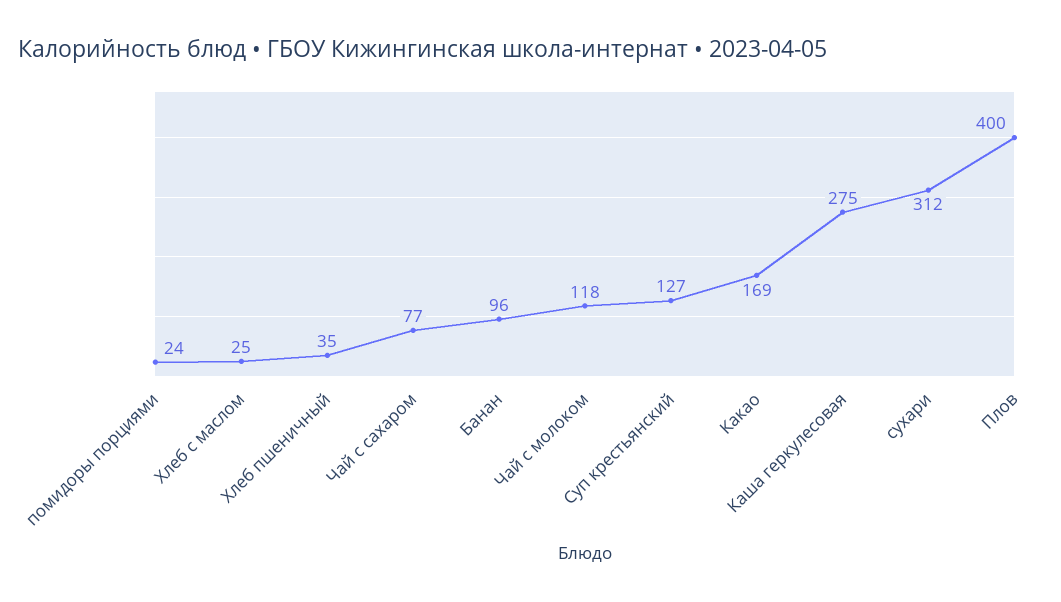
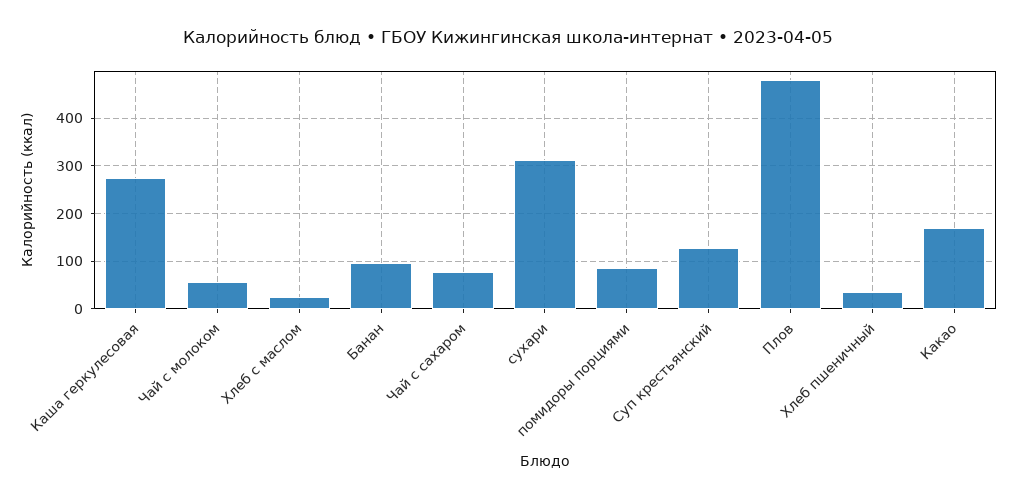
  {
-   "помидоры порциями": 24,
+   "помидоры порциями": 80,
    "Хлеб с маслом": 25,
    "Хлеб пшеничный": 35,
    "Чай с сахаром": 77,
    "Банан": 96,
-   "Чай с молоком": 118,
+   "Чай с молоком": 60,
    "Суп крестьянский": 127,
    "Какао": 169,
    "Каша геркулесовая": 275,
    "сухари": 312,
-   "Плов": 400
+   "Плов": 480
  }

